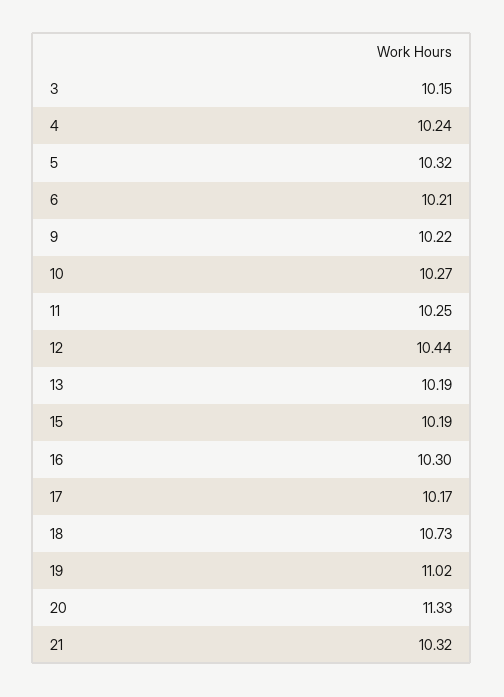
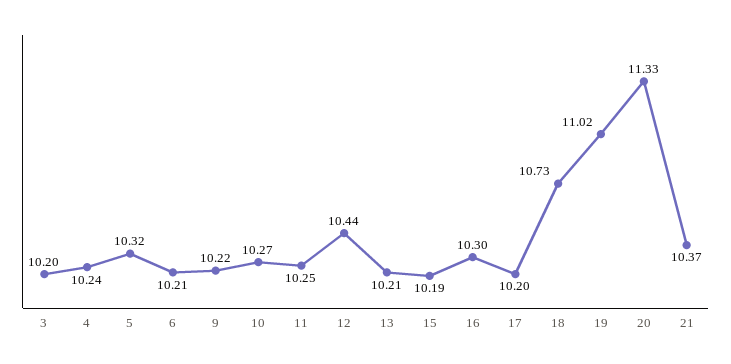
  {
-   "3": 10.15,
+   "3": 10.2,
    "4": 10.24,
    "5": 10.32,
    "6": 10.21,
    "9": 10.22,
    "10": 10.27,
    "11": 10.25,
    "12": 10.44,
-   "13": 10.19,
+   "13": 10.21,
    "15": 10.19,
    "16": 10.3,
-   "17": 10.17,
+   "17": 10.2,
    "18": 10.73,
    "19": 11.02,
    "20": 11.33,
-   "21": 10.32
+   "21": 10.37
  }

